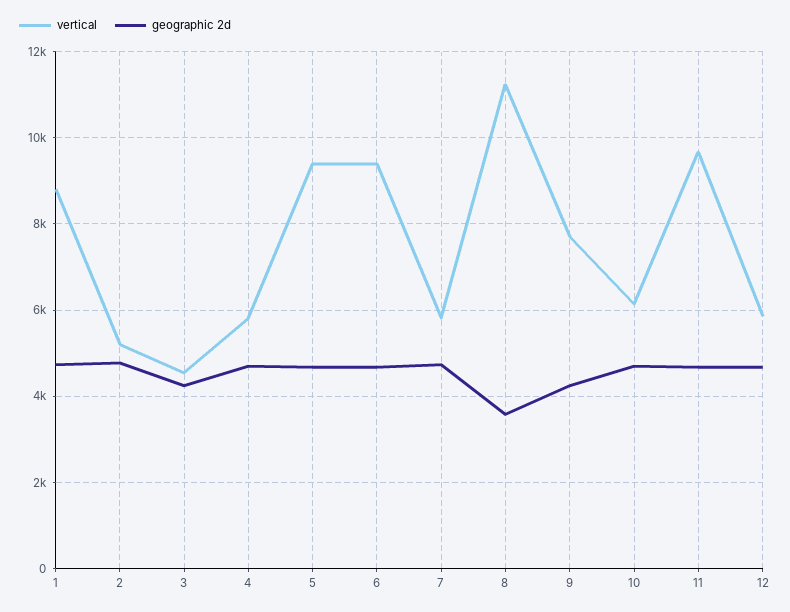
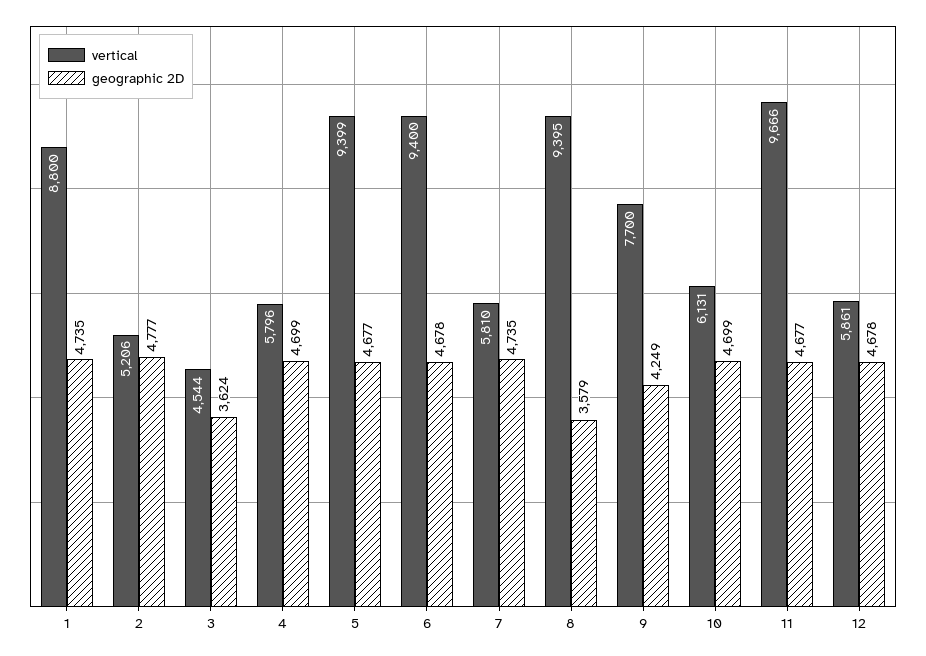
  {
    "vertical": {
      "1": 8800,
      "2": 5206,
      "3": 4544,
      "4": 5796,
      "5": 9399,
      "6": 9400,
      "7": 5810,
-     "8": 11200,
+     "8": 9395,
      "9": 7700,
      "10": 6131,
      "11": 9666,
      "12": 5861
    },
    "geographic 2d": {
      "1": 4735,
      "2": 4777,
-     "3": 4200,
+     "3": 3624,
      "4": 4699,
      "5": 4677,
      "6": 4678,
      "7": 4735,
      "8": 3579,
      "9": 4249,
      "10": 4699,
      "11": 4677,
      "12": 4678
    }
  }

